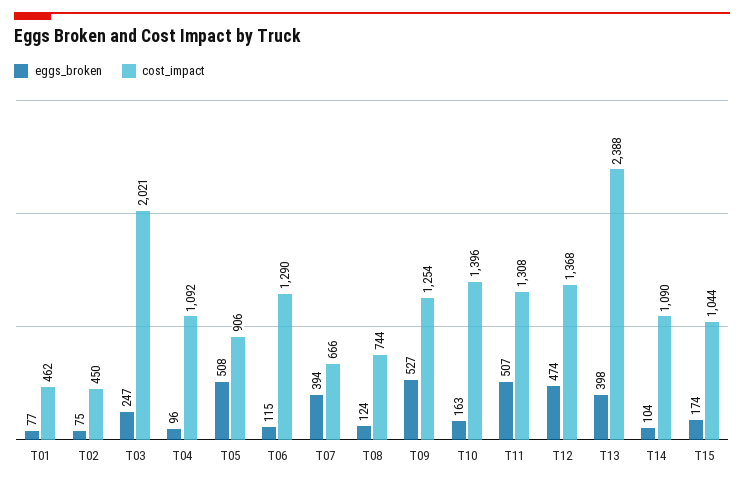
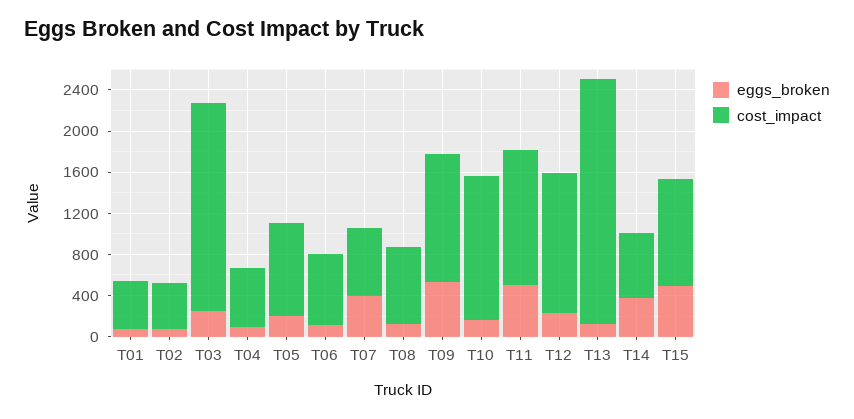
  {
    "eggs_broken": {
      "T01": 77,
      "T02": 75,
      "T03": 247,
      "T04": 96,
-     "T05": 508,
+     "T05": 200,
      "T06": 115,
      "T07": 394,
      "T08": 124,
      "T09": 527,
      "T10": 163,
      "T11": 507,
-     "T12": 474,
+     "T12": 200,
-     "T13": 398,
+     "T13": 100,
-     "T14": 104,
+     "T14": 400,
-     "T15": 174
+     "T15": 500
    },
    "cost_impact": {
      "T01": 462,
      "T02": 450,
      "T03": 2021,
-     "T04": 1092,
+     "T04": 600,
      "T05": 906,
-     "T06": 1290,
+     "T06": 700,
      "T07": 666,
      "T08": 744,
      "T09": 1254,
      "T10": 1396,
      "T11": 1308,
      "T12": 1368,
      "T13": 2388,
-     "T14": 1090,
+     "T14": 600,
      "T15": 1044
    }
  }

